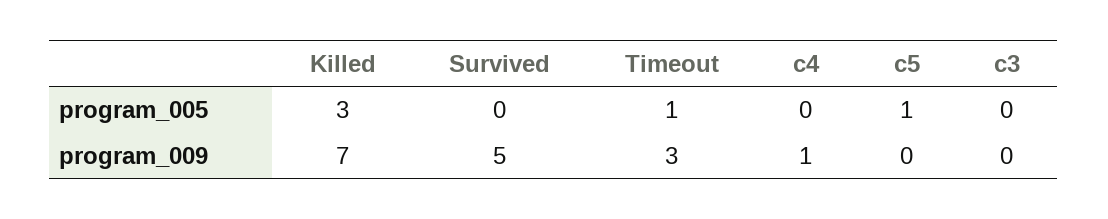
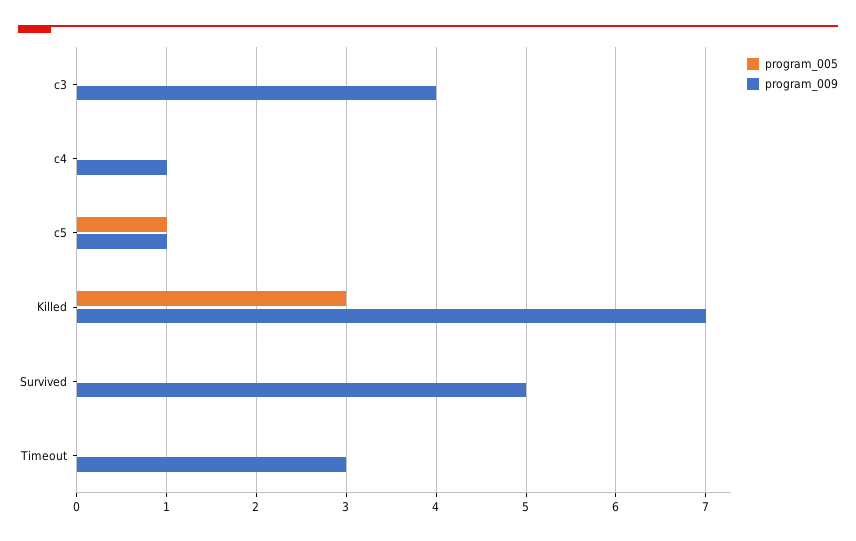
  {
    "program_005": {
      "Killed": 3,
      "Survived": 0,
-     "Timeout": 1,
+     "Timeout": 0,
      "c4": 0,
      "c5": 1,
      "c3": 0
    },
    "program_009": {
      "Killed": 7,
      "Survived": 5,
      "Timeout": 3,
      "c4": 1,
-     "c5": 0,
+     "c5": 1,
-     "c3": 0
+     "c3": 4
    }
  }

